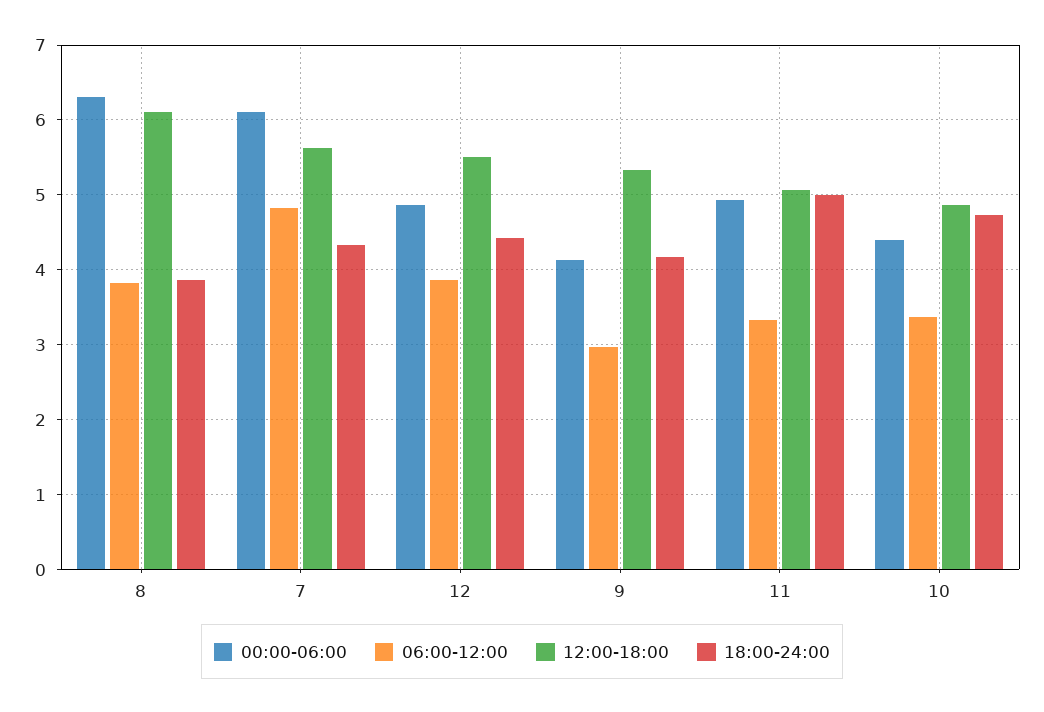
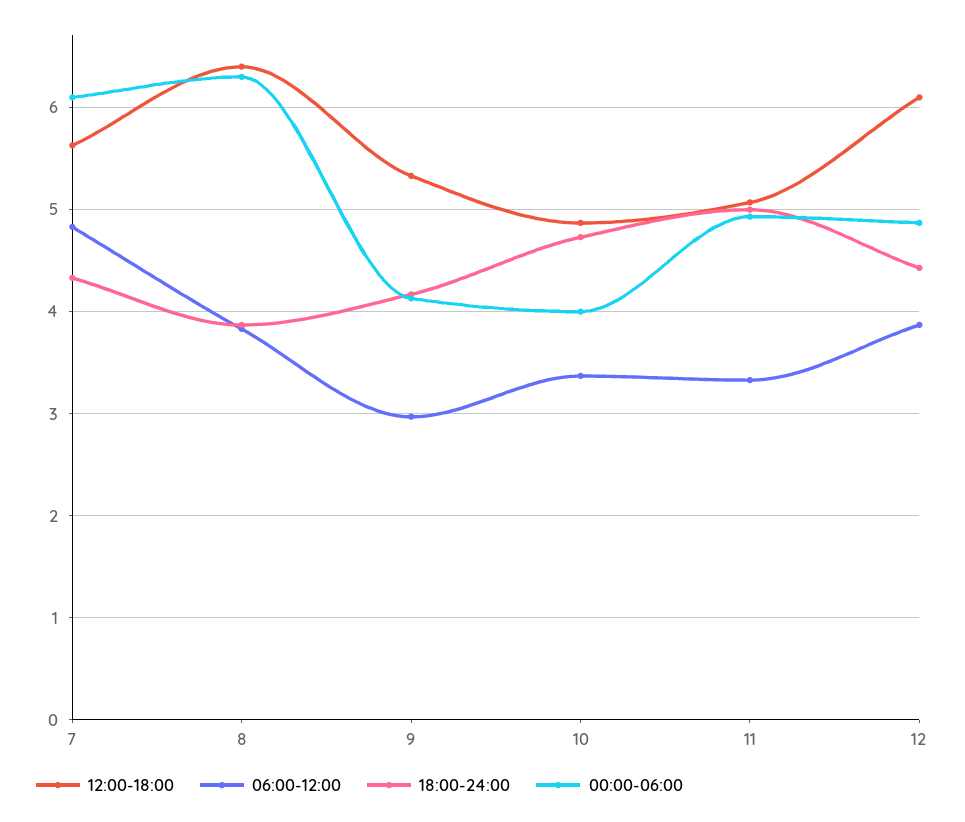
  {
    "00:00-06:00": {
      "8": 6.3,
      "7": 6.1,
      "12": 4.9,
      "9": 4.1,
      "11": 4.9,
-     "10": 4.4
+     "10": 4
    },
    "06:00-12:00": {
      "8": 3.8,
      "7": 4.8,
      "12": 3.9,
      "9": 3,
      "11": 3.3,
      "10": 3.4
    },
    "12:00-18:00": {
-     "8": 6.1,
+     "8": 6.4,
      "7": 5.6,
-     "12": 5.5,
+     "12": 6.1,
      "9": 5.3,
      "11": 5.1,
      "10": 4.9
    },
    "18:00-24:00": {
      "8": 3.9,
      "7": 4.3,
      "12": 4.4,
      "9": 4.2,
      "11": 5,
      "10": 4.7
    }
  }

